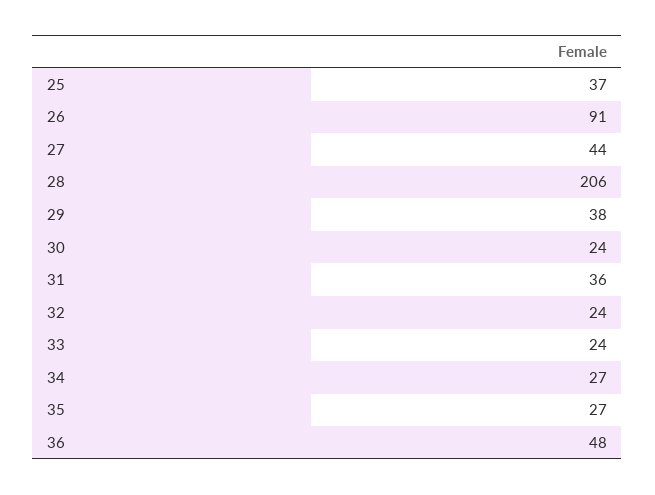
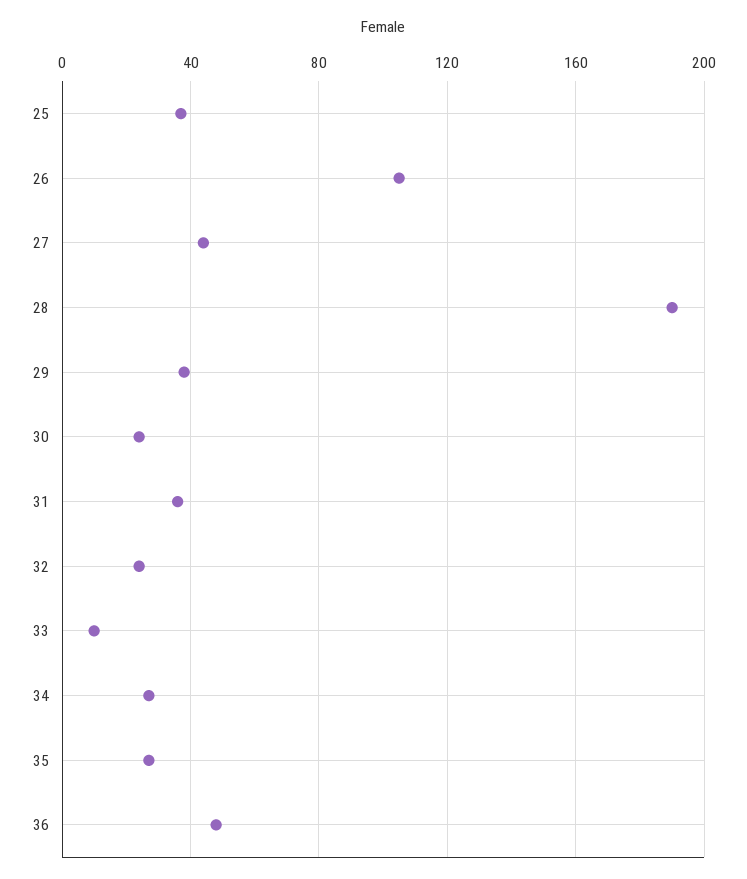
  {
    "25": 37,
-   "26": 91,
+   "26": 105,
    "27": 44,
-   "28": 206,
+   "28": 190,
    "29": 38,
    "30": 24,
    "31": 36,
    "32": 24,
-   "33": 24,
+   "33": 10,
    "34": 27,
    "35": 27,
    "36": 48
  }

